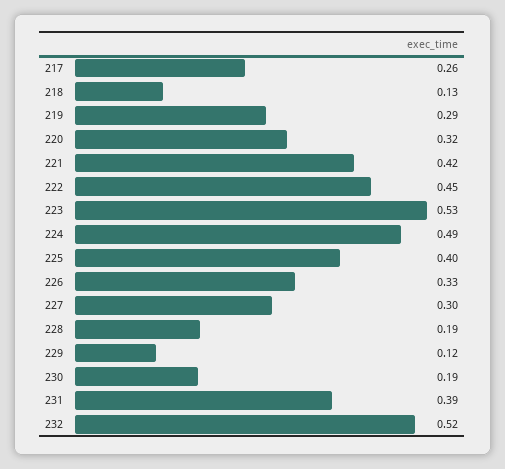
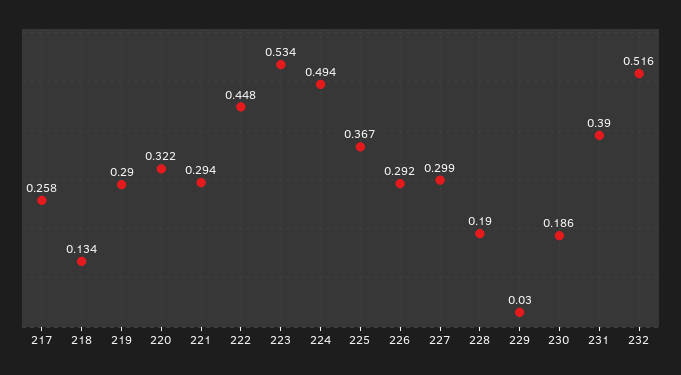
  {
    "217": 0.258,
    "218": 0.134,
    "219": 0.29,
    "220": 0.322,
-   "221": 0.42,
+   "221": 0.294,
    "222": 0.448,
    "223": 0.534,
    "224": 0.494,
-   "225": 0.4,
+   "225": 0.367,
-   "226": 0.33,
+   "226": 0.292,
    "227": 0.299,
    "228": 0.19,
-   "229": 0.12,
+   "229": 0.03,
    "230": 0.186,
    "231": 0.39,
    "232": 0.516
  }

